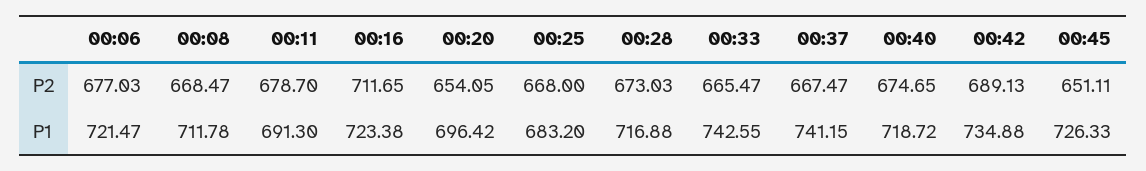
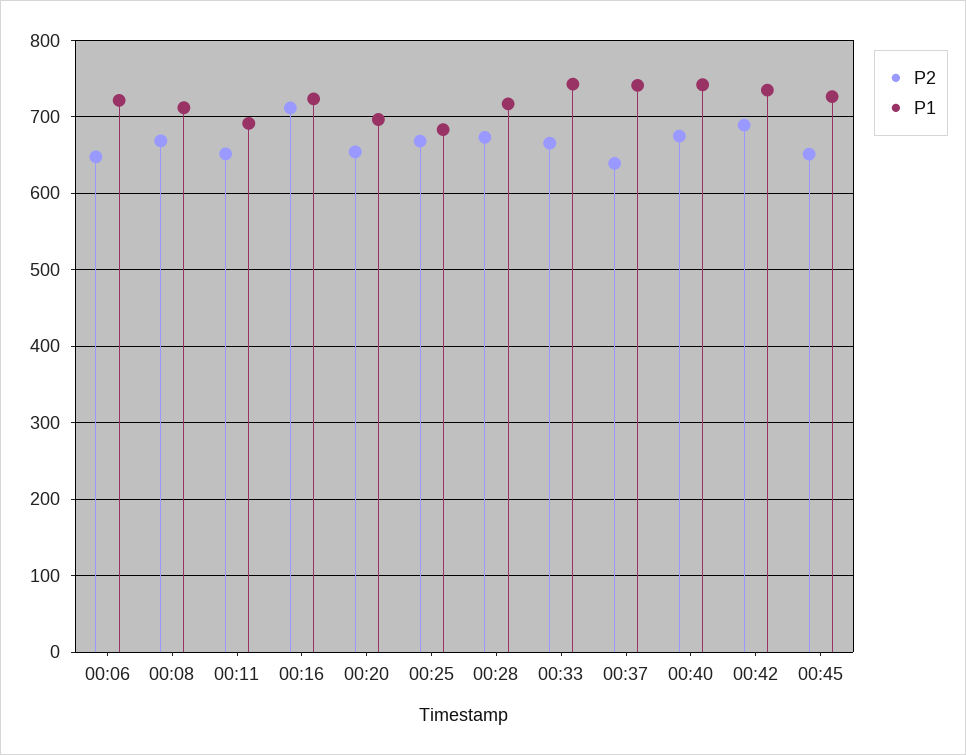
  {
    "P2": {
-     "00:06": 677.03,
+     "00:06": 650,
      "00:08": 668.47,
-     "00:11": 678.7,
+     "00:11": 650,
      "00:16": 711.65,
      "00:20": 654.05,
      "00:25": 668,
      "00:28": 673.03,
      "00:33": 665.47,
-     "00:37": 667.47,
+     "00:37": 640,
      "00:40": 674.65,
      "00:42": 689.13,
      "00:45": 651.11
    },
    "P1": {
      "00:06": 721.47,
      "00:08": 711.78,
      "00:11": 691.3,
      "00:16": 723.38,
      "00:20": 696.42,
      "00:25": 683.2,
      "00:28": 716.88,
      "00:33": 742.55,
      "00:37": 741.15,
-     "00:40": 718.72,
+     "00:40": 740,
      "00:42": 734.88,
      "00:45": 726.33
    }
  }

